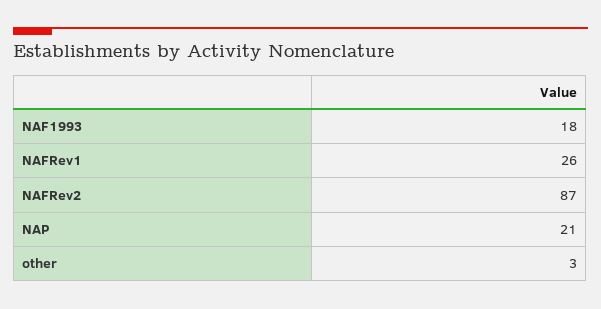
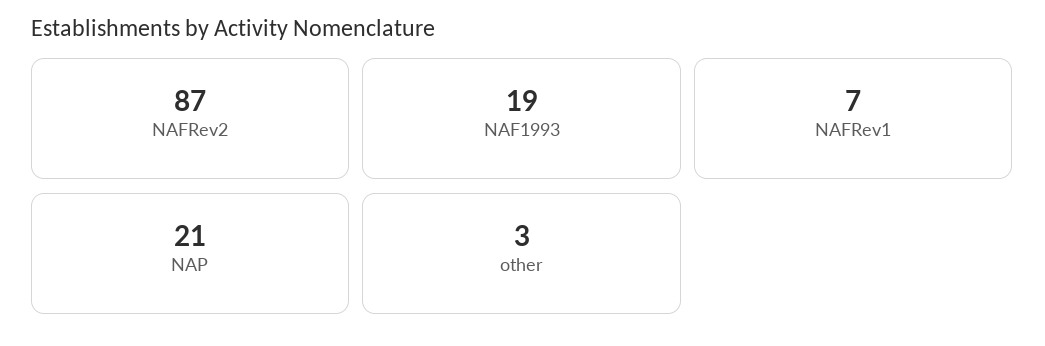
  {
-   "NAF1993": 18,
+   "NAF1993": 19,
-   "NAFRev1": 26,
+   "NAFRev1": 7,
    "NAFRev2": 87,
    "NAP": 21,
    "other": 3
  }

